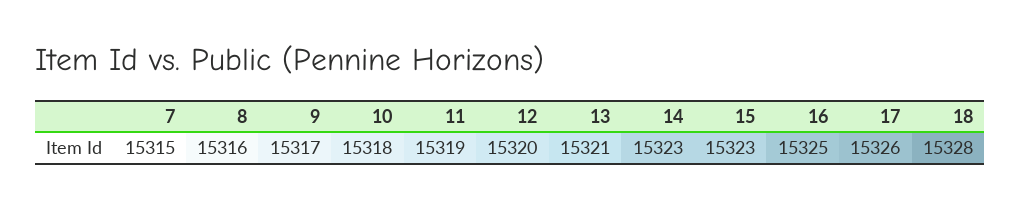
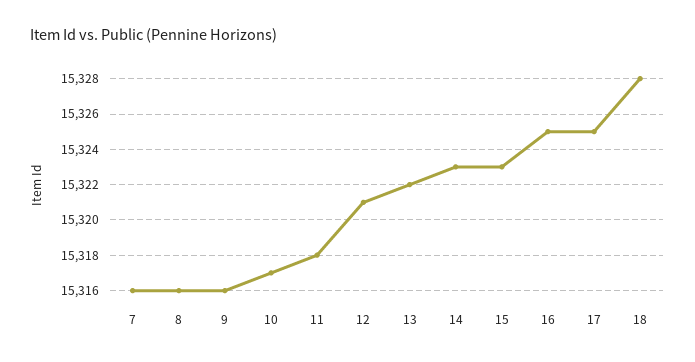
  {
-   "7": 15315,
+   "7": 15316,
    "8": 15316,
-   "9": 15317,
+   "9": 15316,
-   "10": 15318,
+   "10": 15317,
-   "11": 15319,
+   "11": 15318,
-   "12": 15320,
+   "12": 15321,
-   "13": 15321,
+   "13": 15322,
    "14": 15323,
    "15": 15323,
    "16": 15325,
-   "17": 15326,
+   "17": 15325,
    "18": 15328
  }

